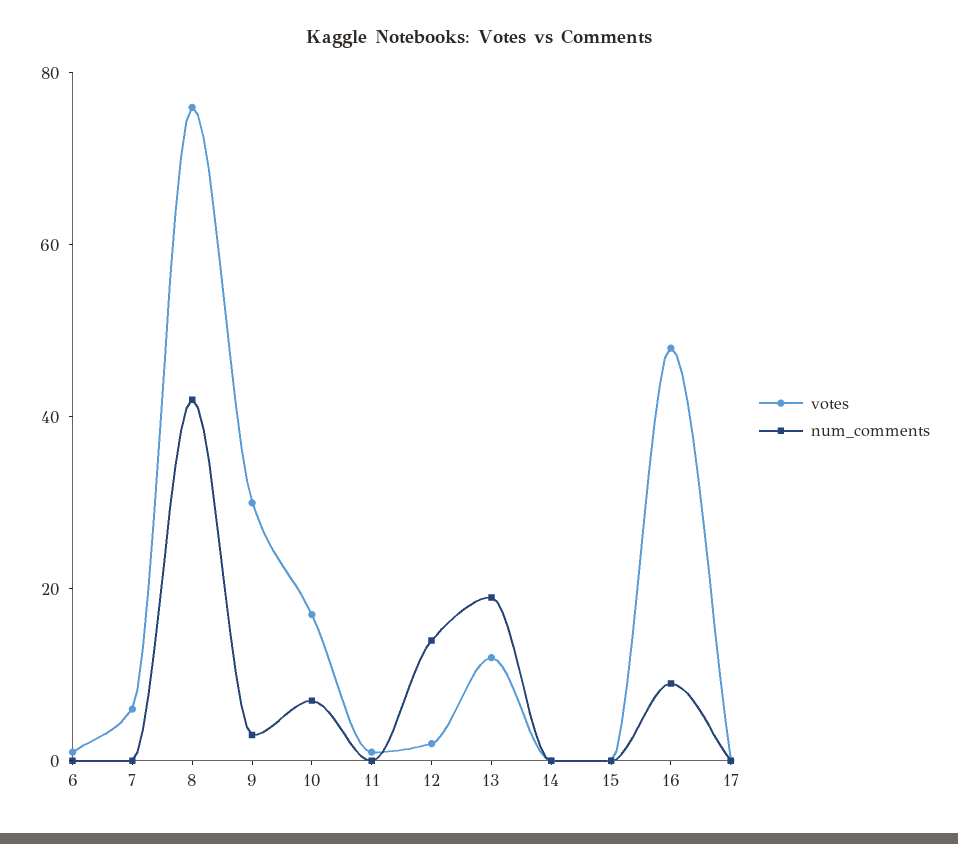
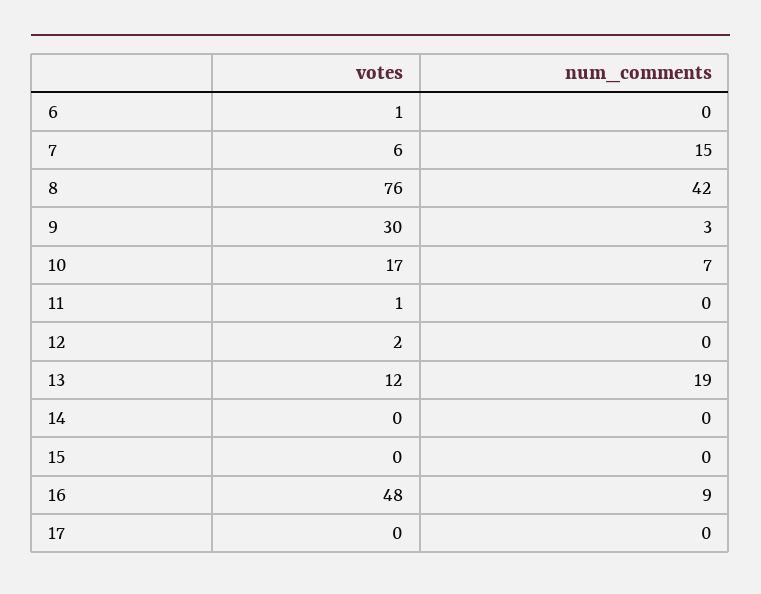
  {
    "votes": {
      "6": 1,
      "7": 6,
      "8": 76,
      "9": 30,
      "10": 17,
      "11": 1,
      "12": 2,
      "13": 12,
      "14": 0,
      "15": 0,
      "16": 48,
      "17": 0
    },
    "num_comments": {
      "6": 0,
-     "7": 0,
+     "7": 15,
      "8": 42,
      "9": 3,
      "10": 7,
      "11": 0,
-     "12": 15,
+     "12": 0,
      "13": 19,
      "14": 0,
      "15": 0,
      "16": 9,
      "17": 0
    }
  }

